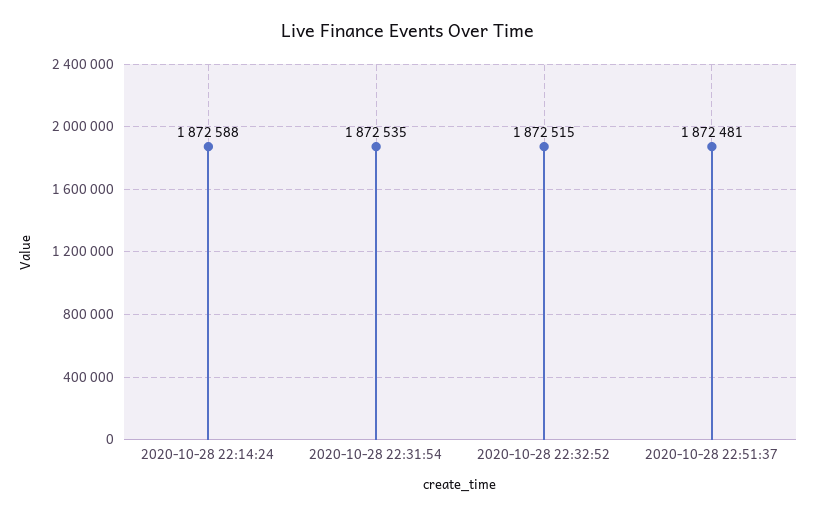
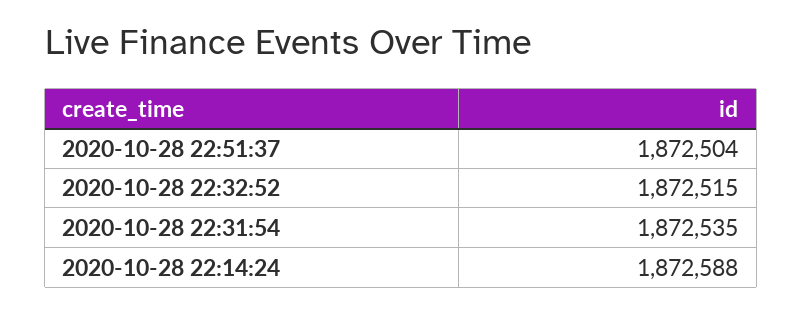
  {
    "2020-10-28 22:14:24": 1872588,
    "2020-10-28 22:31:54": 1872535,
    "2020-10-28 22:32:52": 1872515,
-   "2020-10-28 22:51:37": 1872481
+   "2020-10-28 22:51:37": 1872504
  }

